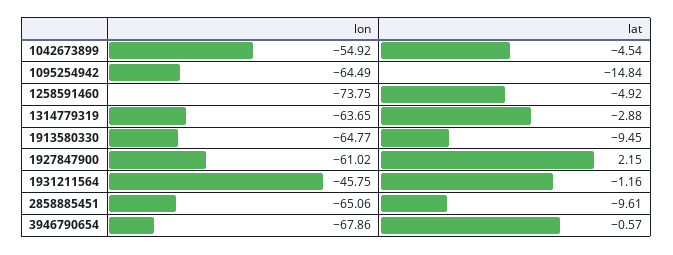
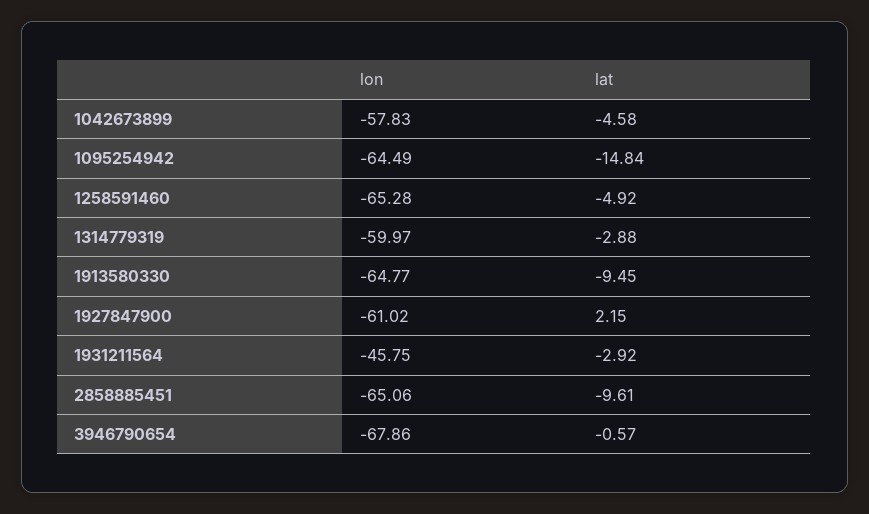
  {
    "lon": {
-     "1042673899": -54.92,
+     "1042673899": -57.83,
      "1095254942": -64.49,
-     "1258591460": -73.75,
+     "1258591460": -65.28,
-     "1314779319": -63.65,
+     "1314779319": -59.97,
      "1913580330": -64.77,
      "1927847900": -61.02,
      "1931211564": -45.75,
      "2858885451": -65.06,
      "3946790654": -67.86
    },
    "lat": {
-     "1042673899": -4.54,
+     "1042673899": -4.58,
      "1095254942": -14.84,
      "1258591460": -4.92,
      "1314779319": -2.88,
      "1913580330": -9.45,
      "1927847900": 2.15,
-     "1931211564": -1.16,
+     "1931211564": -2.92,
      "2858885451": -9.61,
      "3946790654": -0.57
    }
  }

